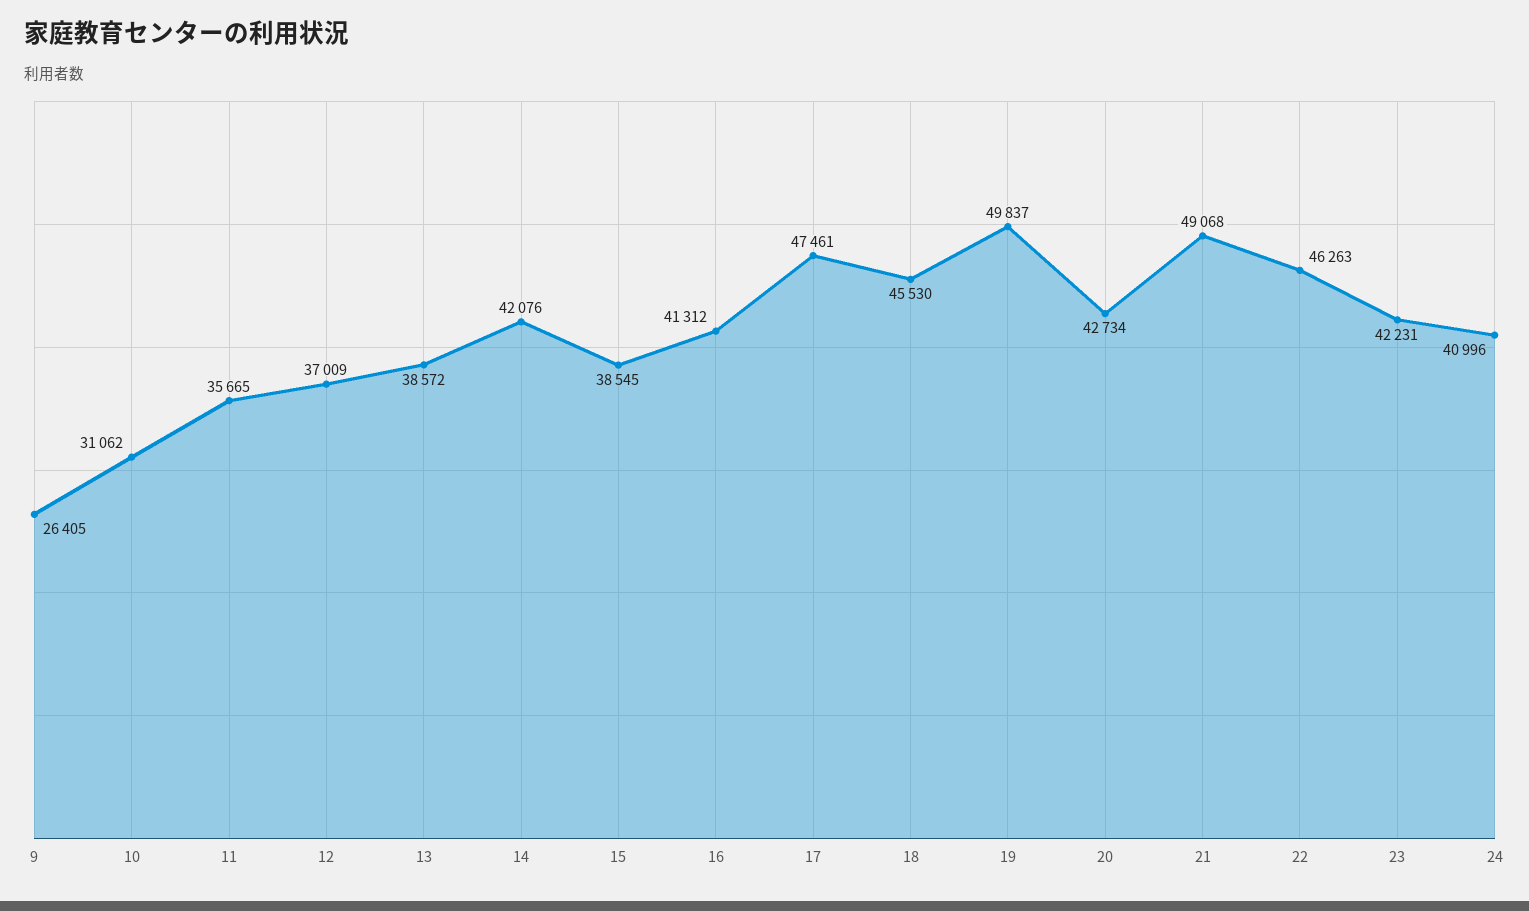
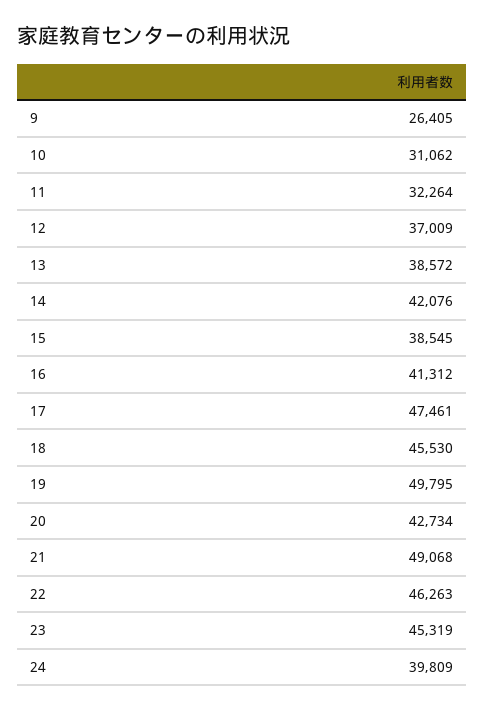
  {
    "9": 26405,
    "10": 31062,
-   "11": 35665,
+   "11": 32264,
    "12": 37009,
    "13": 38572,
    "14": 42076,
    "15": 38545,
    "16": 41312,
    "17": 47461,
    "18": 45530,
-   "19": 49837,
+   "19": 49795,
    "20": 42734,
    "21": 49068,
    "22": 46263,
-   "23": 42231,
+   "23": 45319,
-   "24": 40996
+   "24": 39809
  }

